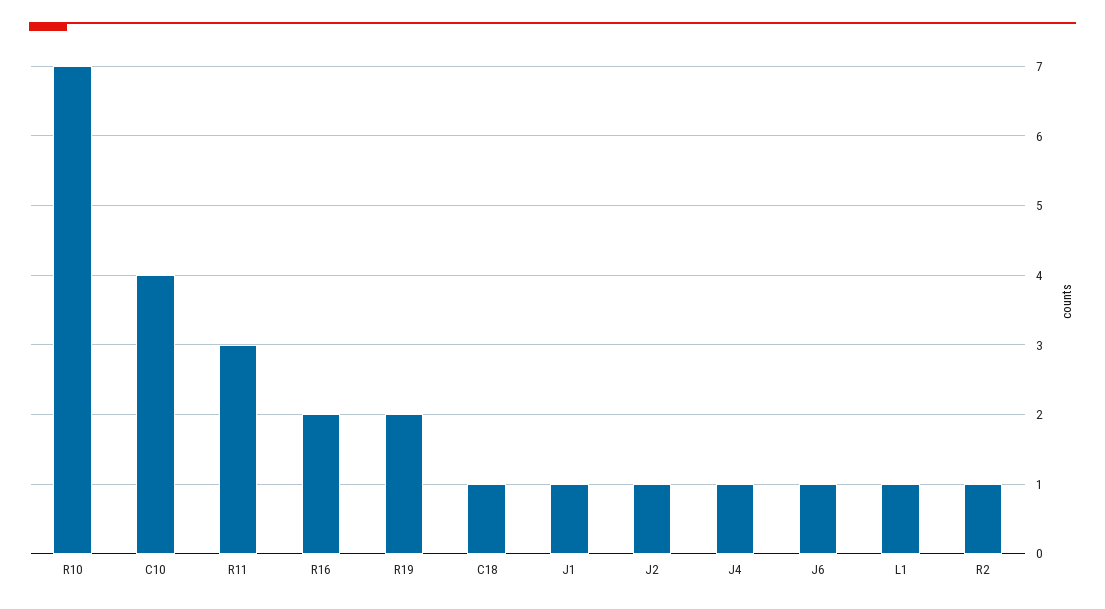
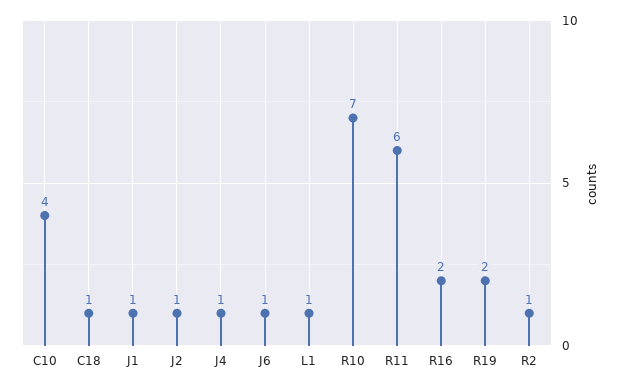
  {
    "R10": 7,
    "C10": 4,
-   "R11": 3,
+   "R11": 6,
    "R16": 2,
    "R19": 2,
    "C18": 1,
    "J1": 1,
    "J2": 1,
    "J4": 1,
    "J6": 1,
    "L1": 1,
    "R2": 1
  }

